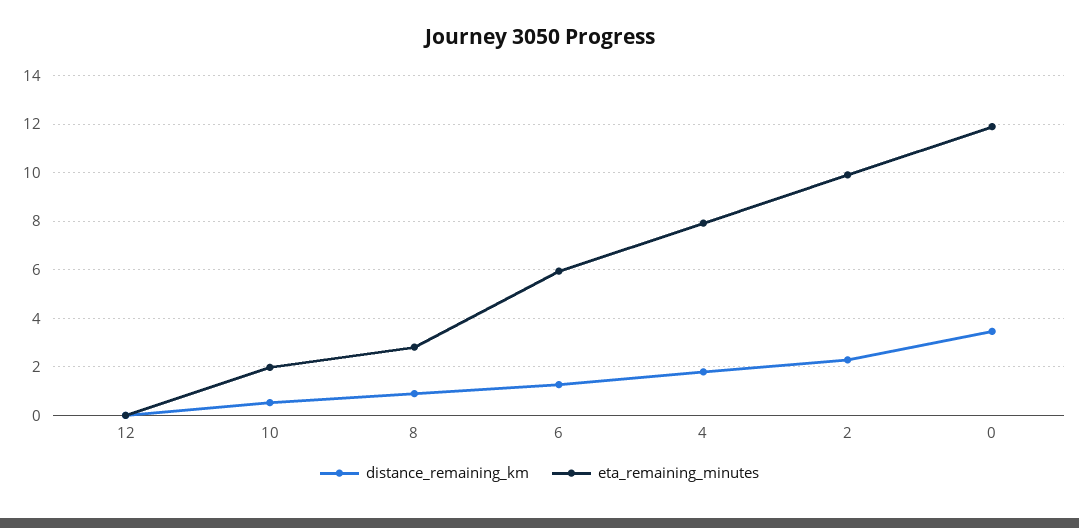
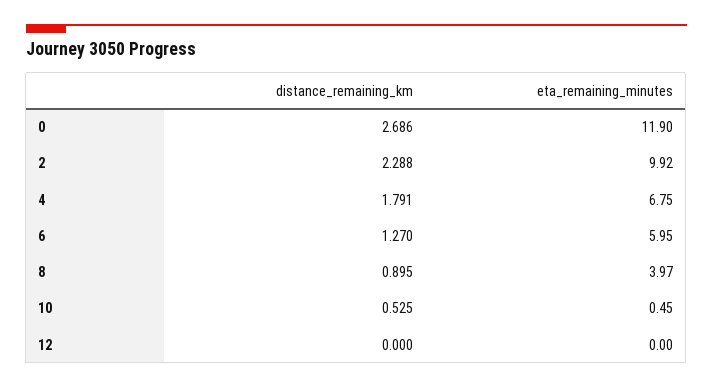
  {
    "distance_remaining_km": {
      "12": 0,
      "10": 0.525,
      "8": 0.895,
      "6": 1.27,
      "4": 1.791,
      "2": 2.288,
-     "0": 3.5
+     "0": 2.686
    },
    "eta_remaining_minutes": {
      "12": 0,
-     "10": 2,
+     "10": 0.45,
-     "8": 2.75,
+     "8": 3.97,
      "6": 5.95,
-     "4": 8,
+     "4": 6.75,
      "2": 9.92,
      "0": 11.9
    }
  }

